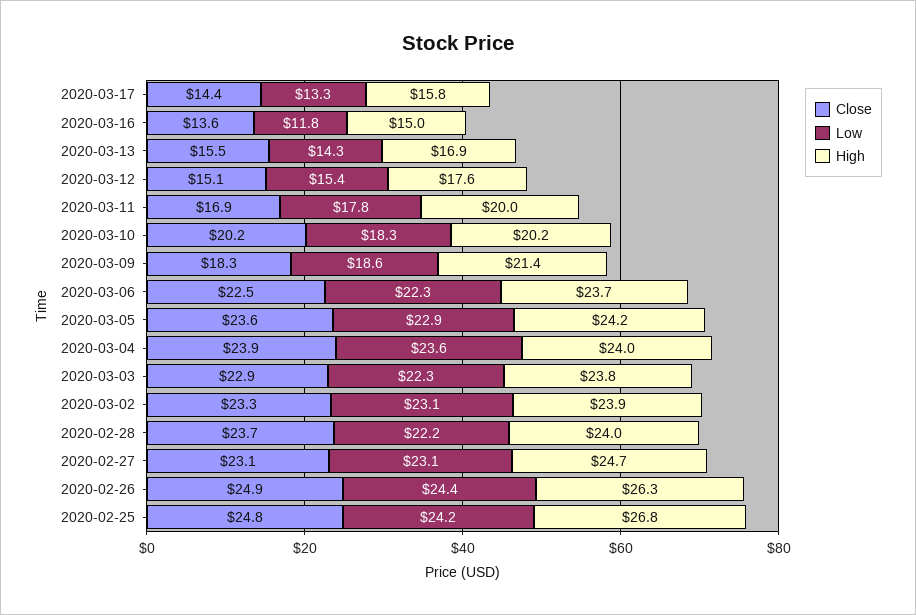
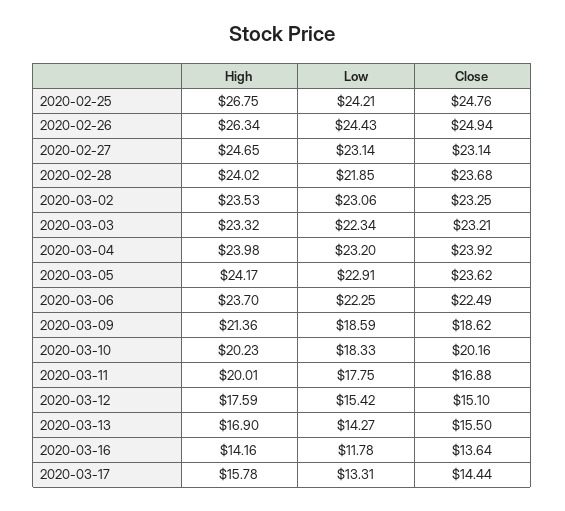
  {
    "Close": {
      "2020-03-17": 14.44,
      "2020-03-16": 13.64,
      "2020-03-13": 15.5,
      "2020-03-12": 15.1,
      "2020-03-11": 16.88,
      "2020-03-10": 20.16,
-     "2020-03-09": 18.3,
+     "2020-03-09": 18.62,
      "2020-03-06": 22.49,
      "2020-03-05": 23.62,
      "2020-03-04": 23.92,
-     "2020-03-03": 22.9,
+     "2020-03-03": 23.21,
      "2020-03-02": 23.25,
      "2020-02-28": 23.68,
      "2020-02-27": 23.14,
      "2020-02-26": 24.94,
      "2020-02-25": 24.76
    },
    "Low": {
      "2020-03-17": 13.31,
      "2020-03-16": 11.78,
      "2020-03-13": 14.27,
      "2020-03-12": 15.42,
      "2020-03-11": 17.75,
      "2020-03-10": 18.33,
      "2020-03-09": 18.59,
      "2020-03-06": 22.25,
      "2020-03-05": 22.91,
-     "2020-03-04": 23.6,
+     "2020-03-04": 23.2,
      "2020-03-03": 22.34,
      "2020-03-02": 23.06,
-     "2020-02-28": 22.2,
+     "2020-02-28": 21.85,
      "2020-02-27": 23.14,
      "2020-02-26": 24.43,
      "2020-02-25": 24.21
    },
    "High": {
      "2020-03-17": 15.78,
-     "2020-03-16": 15,
+     "2020-03-16": 14.16,
      "2020-03-13": 16.9,
      "2020-03-12": 17.59,
      "2020-03-11": 20.01,
      "2020-03-10": 20.23,
      "2020-03-09": 21.36,
      "2020-03-06": 23.7,
      "2020-03-05": 24.17,
      "2020-03-04": 23.98,
-     "2020-03-03": 23.8,
+     "2020-03-03": 23.32,
-     "2020-03-02": 23.9,
+     "2020-03-02": 23.53,
      "2020-02-28": 24.02,
      "2020-02-27": 24.65,
      "2020-02-26": 26.34,
      "2020-02-25": 26.75
    }
  }

